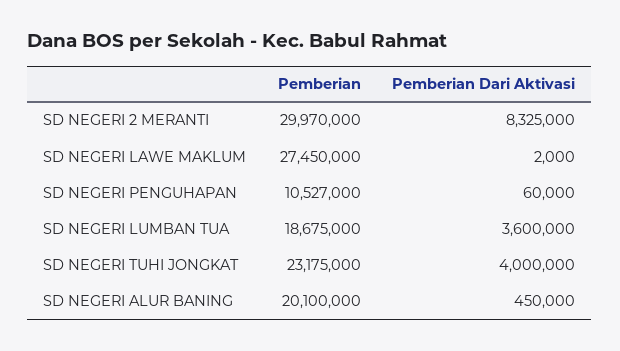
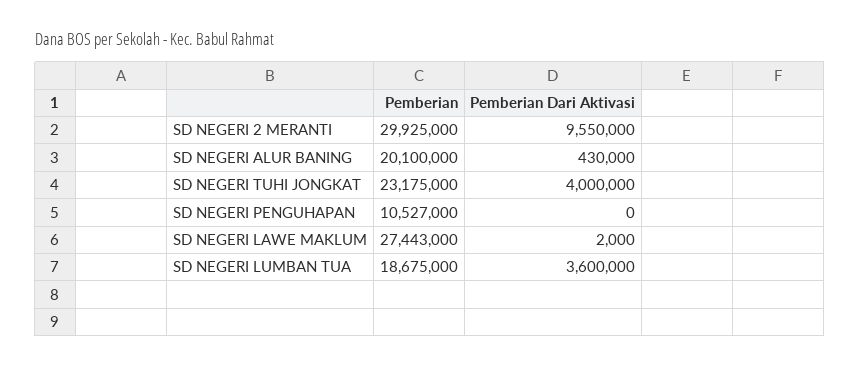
  {
    "Pemberian": {
-     "SD NEGERI 2 MERANTI": 29970000,
+     "SD NEGERI 2 MERANTI": 29925000,
-     "SD NEGERI LAWE MAKLUM": 27450000,
+     "SD NEGERI LAWE MAKLUM": 27443000,
      "SD NEGERI PENGUHAPAN": 10527000,
      "SD NEGERI LUMBAN TUA": 18675000,
      "SD NEGERI TUHI JONGKAT": 23175000,
      "SD NEGERI ALUR BANING": 20100000
    },
    "Pemberian Dari Aktivasi": {
-     "SD NEGERI 2 MERANTI": 8325000,
+     "SD NEGERI 2 MERANTI": 9550000,
      "SD NEGERI LAWE MAKLUM": 2000,
-     "SD NEGERI PENGUHAPAN": 60000,
+     "SD NEGERI PENGUHAPAN": 0,
      "SD NEGERI LUMBAN TUA": 3600000,
      "SD NEGERI TUHI JONGKAT": 4000000,
-     "SD NEGERI ALUR BANING": 450000
+     "SD NEGERI ALUR BANING": 430000
    }
  }

